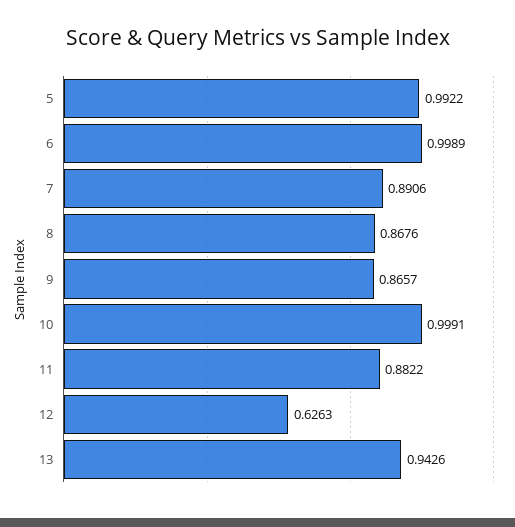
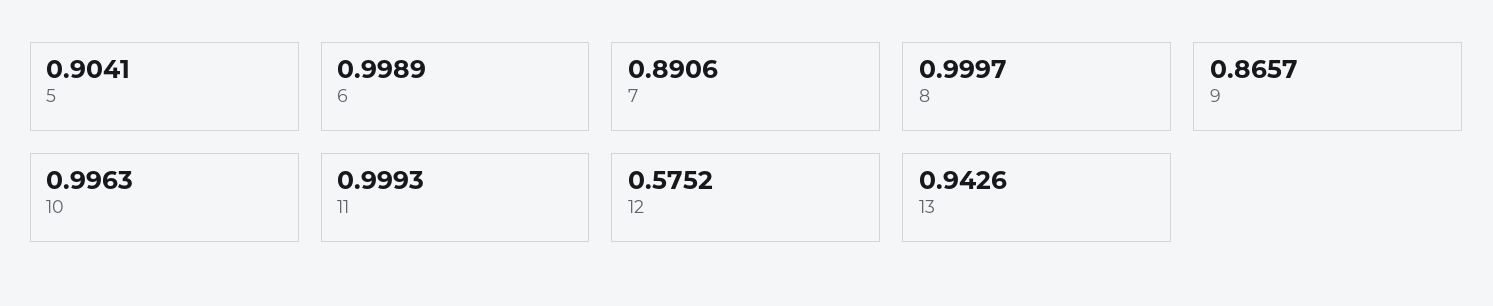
  {
-   "5": 0.9922,
+   "5": 0.9041,
    "6": 0.9989,
    "7": 0.8906,
-   "8": 0.8676,
+   "8": 0.9997,
    "9": 0.8657,
-   "10": 0.9991,
+   "10": 0.9963,
-   "11": 0.8822,
+   "11": 0.9993,
-   "12": 0.6263,
+   "12": 0.5752,
    "13": 0.9426
  }

